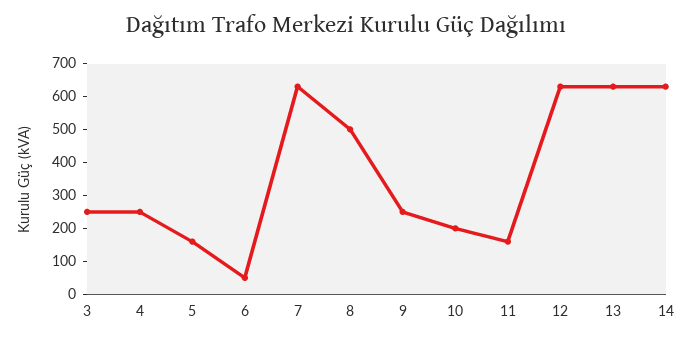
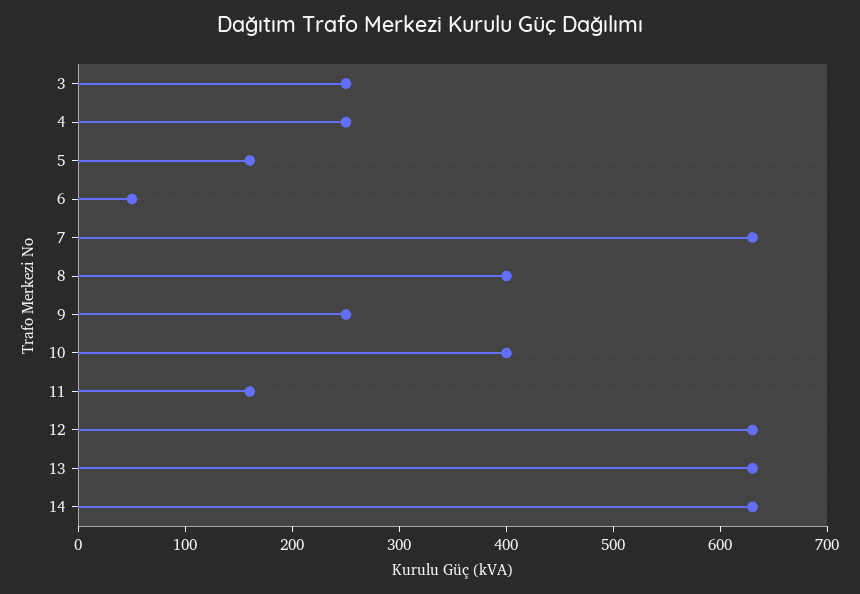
  {
    "3": 260,
    "4": 260,
    "5": 160,
    "6": 60,
    "7": 640,
-   "8": 500,
+   "8": 400,
    "9": 260,
-   "10": 200,
+   "10": 400,
    "11": 160,
    "12": 640,
    "13": 640,
    "14": 640
  }

